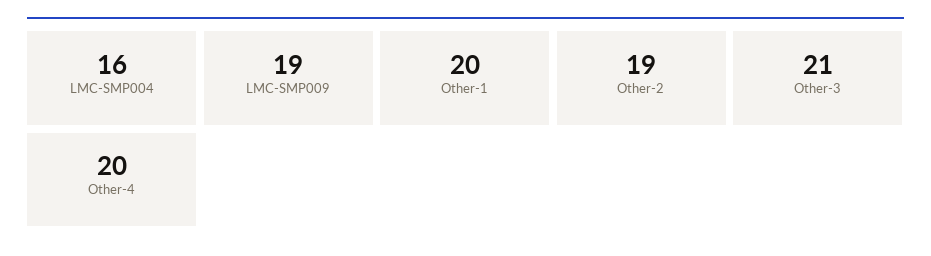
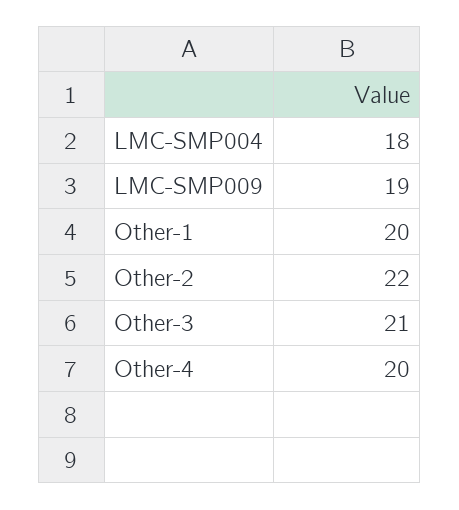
  {
-   "LMC-SMP004": 16,
+   "LMC-SMP004": 18,
    "LMC-SMP009": 19,
    "Other-1": 20,
-   "Other-2": 19,
+   "Other-2": 22,
    "Other-3": 21,
    "Other-4": 20
  }

